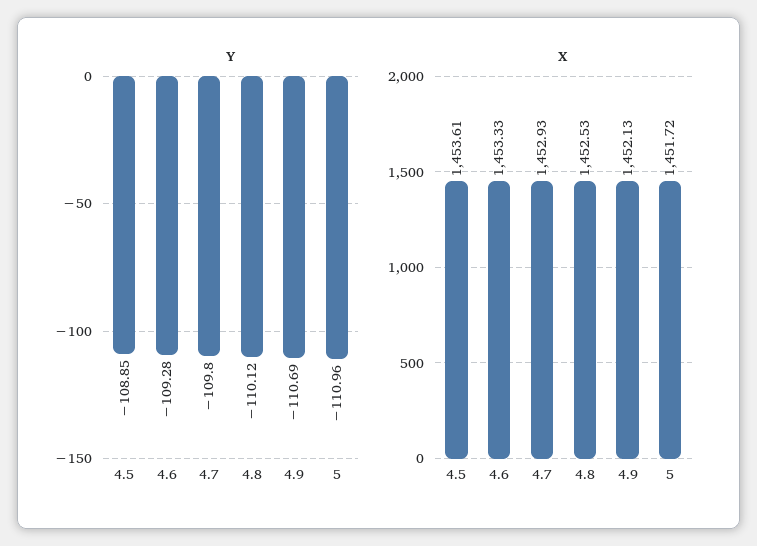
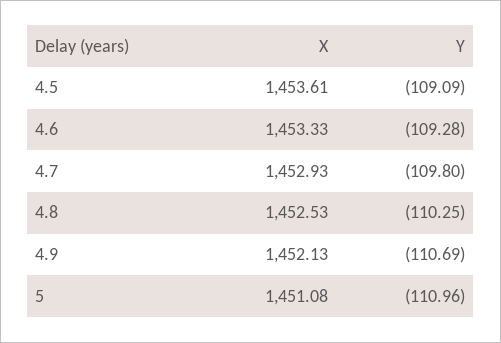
  {
    "Y": {
-     "4.5": -108.85,
+     "4.5": -109.09,
      "4.6": -109.28,
      "4.7": -109.8,
-     "4.8": -110.12,
+     "4.8": -110.25,
      "4.9": -110.69,
      "5": -110.96
    },
    "X": {
      "4.5": 1453.61,
      "4.6": 1453.33,
      "4.7": 1452.93,
      "4.8": 1452.53,
      "4.9": 1452.13,
-     "5": 1451.72
+     "5": 1451.08
    }
  }

